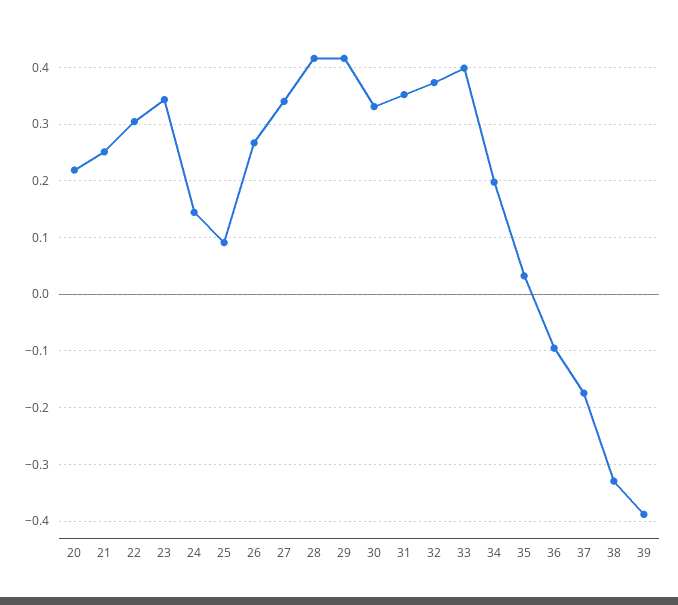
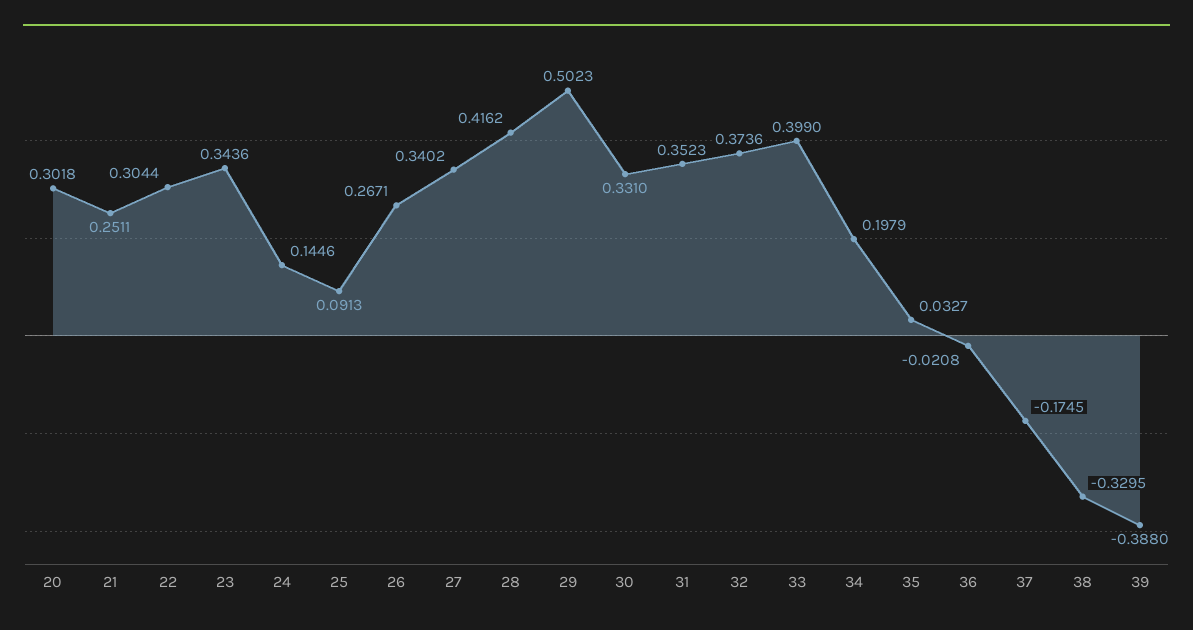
  {
-   "20": 0.22,
+   "20": 0.3018,
    "21": 0.2511,
    "22": 0.3044,
    "23": 0.3436,
    "24": 0.1446,
    "25": 0.0913,
    "26": 0.2671,
    "27": 0.3402,
    "28": 0.4162,
-   "29": 0.42,
+   "29": 0.5023,
    "30": 0.331,
    "31": 0.3523,
    "32": 0.3736,
    "33": 0.399,
    "34": 0.1979,
    "35": 0.0327,
-   "36": -0.1,
+   "36": -0.0208,
    "37": -0.1745,
    "38": -0.3295,
    "39": -0.388
  }

